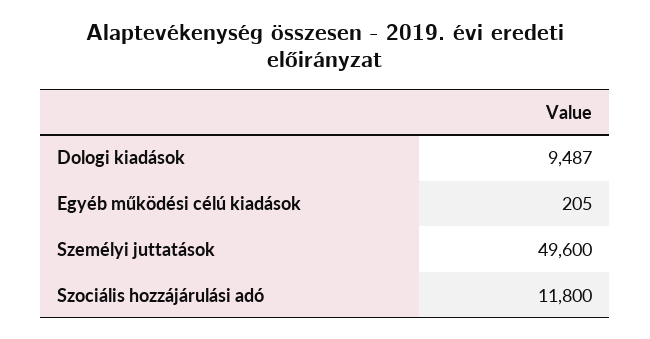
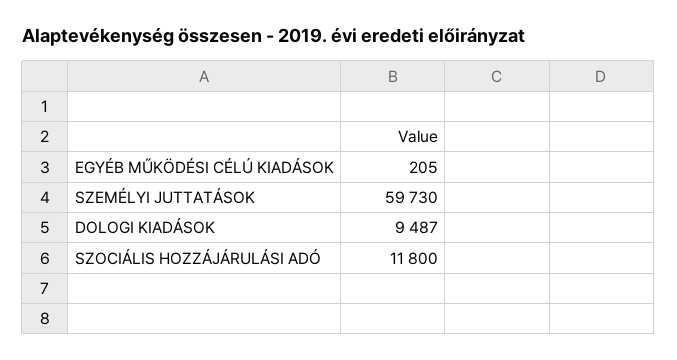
  {
    "Dologi kiadások": 9487,
    "Egyéb működési célú kiadások": 205,
-   "Személyi juttatások": 49600,
+   "Személyi juttatások": 59730,
    "Szociális hozzájárulási adó": 11800
  }

